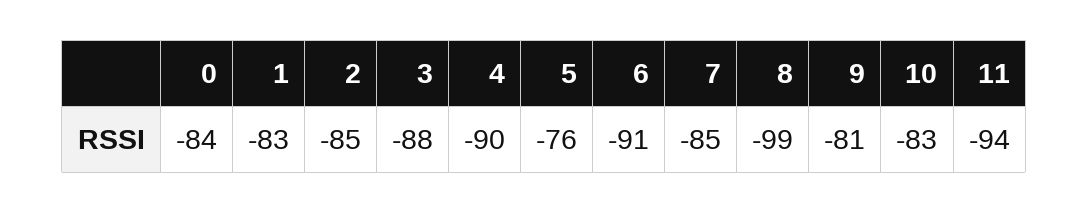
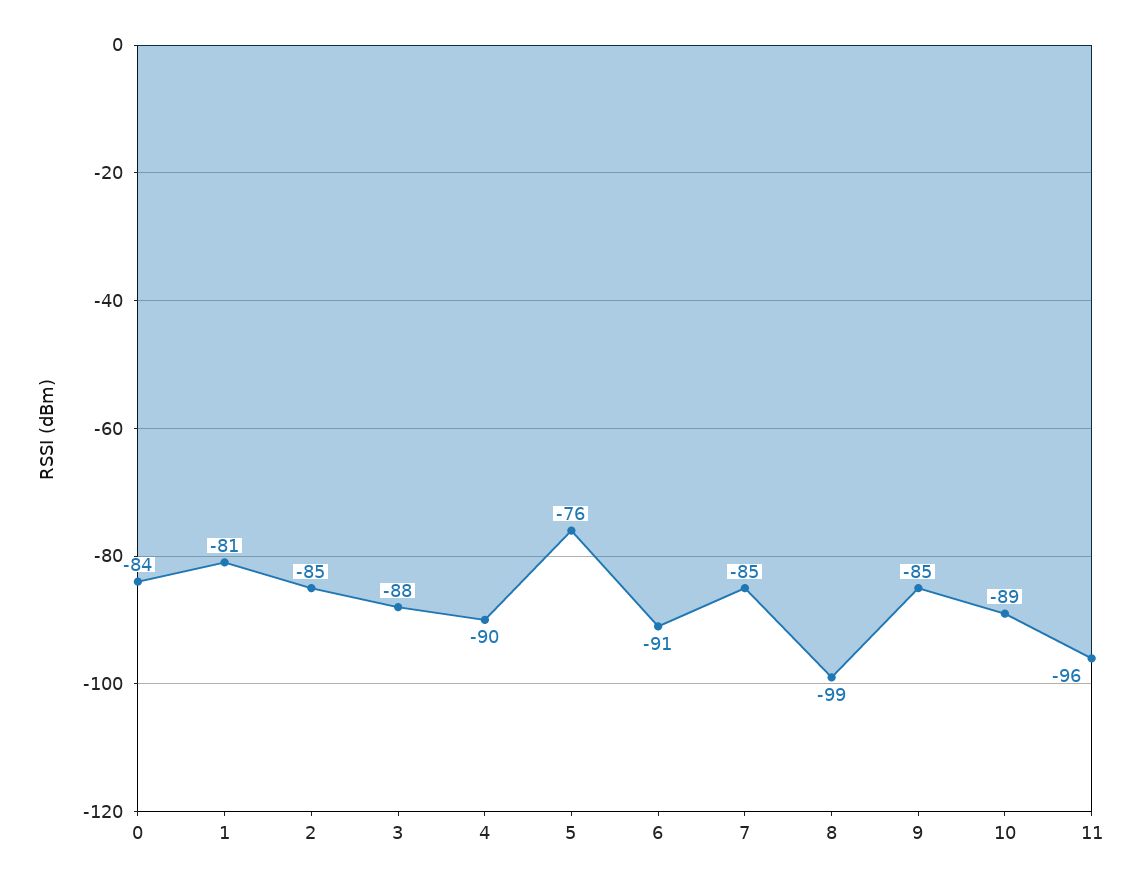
  {
    "0": -84,
-   "1": -83,
+   "1": -81,
    "2": -85,
    "3": -88,
    "4": -90,
    "5": -76,
    "6": -91,
    "7": -85,
    "8": -99,
-   "9": -81,
+   "9": -85,
-   "10": -83,
+   "10": -89,
-   "11": -94
+   "11": -96
  }

